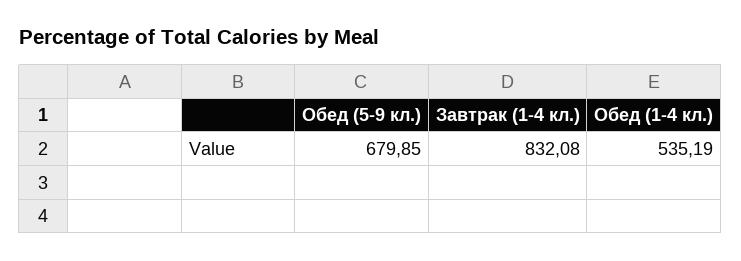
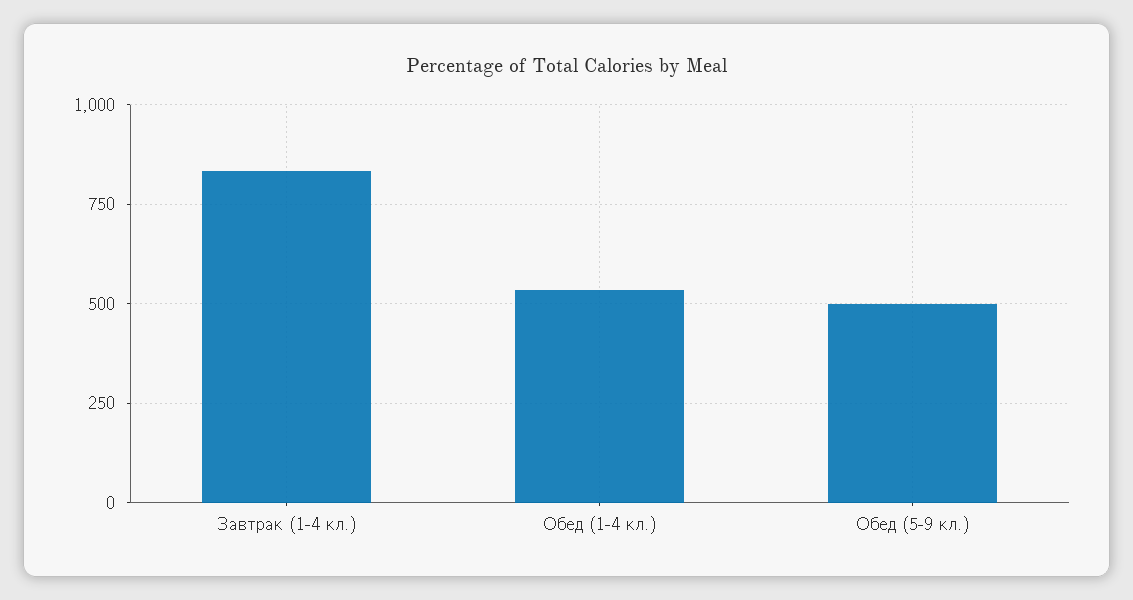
  {
-   "Обед (5-9 кл.)": 679.85,
+   "Обед (5-9 кл.)": 500,
    "Завтрак (1-4 кл.)": 832.08,
    "Обед (1-4 кл.)": 535.19
  }

